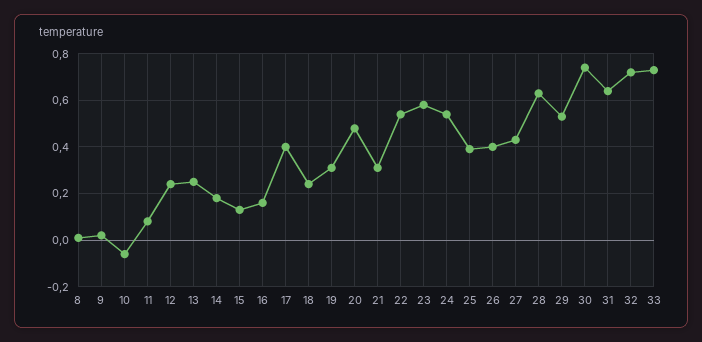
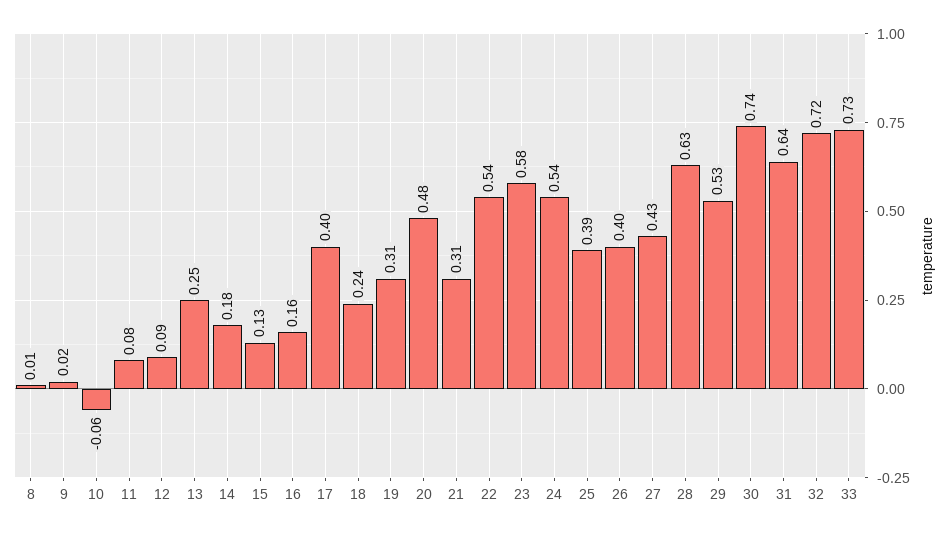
  {
    "8": 0.01,
    "9": 0.02,
    "10": -0.06,
    "11": 0.08,
-   "12": 0.25,
+   "12": 0.09,
    "13": 0.25,
    "14": 0.18,
    "15": 0.13,
    "16": 0.16,
    "17": 0.4,
    "18": 0.24,
    "19": 0.31,
    "20": 0.48,
    "21": 0.31,
    "22": 0.54,
    "23": 0.58,
    "24": 0.54,
    "25": 0.39,
    "26": 0.4,
    "27": 0.43,
    "28": 0.63,
    "29": 0.53,
    "30": 0.74,
    "31": 0.64,
    "32": 0.72,
    "33": 0.73
  }

